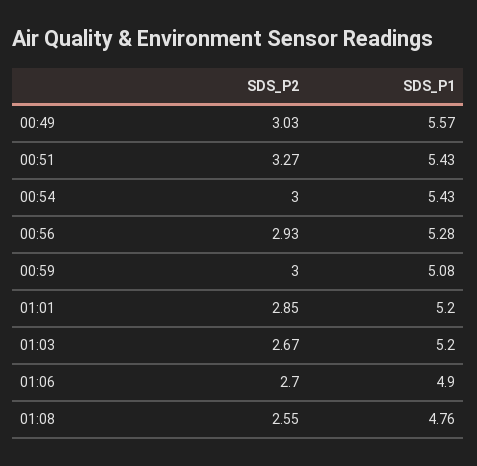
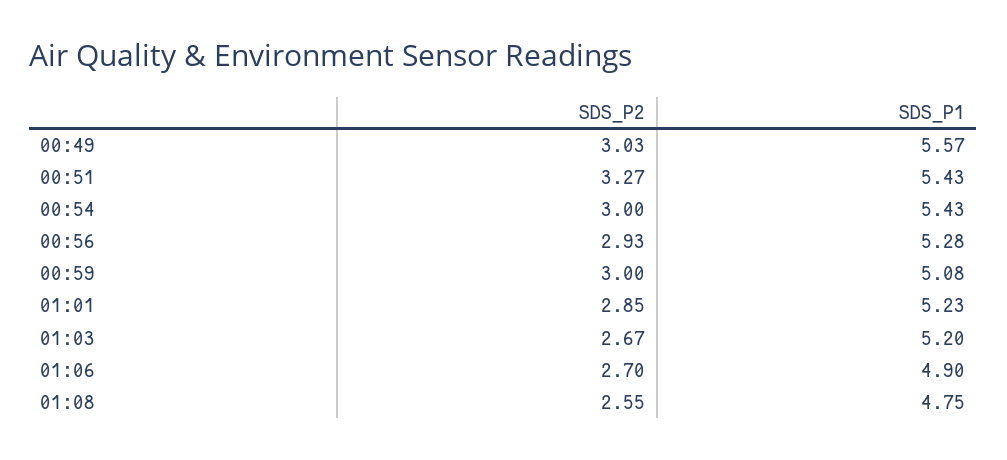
  {
    "SDS_P2": {
      "00:49": 3.03,
      "00:51": 3.27,
      "00:54": 3,
      "00:56": 2.93,
      "00:59": 3,
      "01:01": 2.85,
      "01:03": 2.67,
      "01:06": 2.7,
      "01:08": 2.55
    },
    "SDS_P1": {
      "00:49": 5.57,
      "00:51": 5.43,
      "00:54": 5.43,
      "00:56": 5.28,
      "00:59": 5.08,
-     "01:01": 5.2,
+     "01:01": 5.23,
      "01:03": 5.2,
      "01:06": 4.9,
-     "01:08": 4.76
+     "01:08": 4.75
    }
  }

